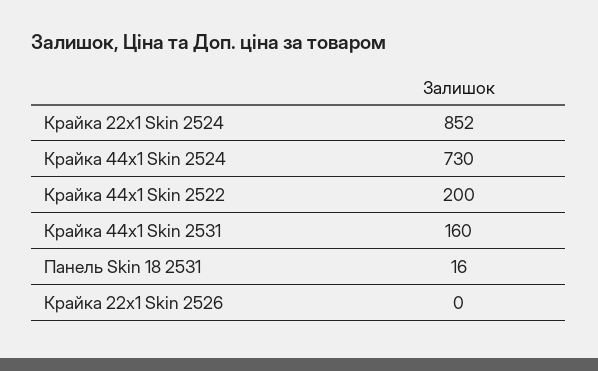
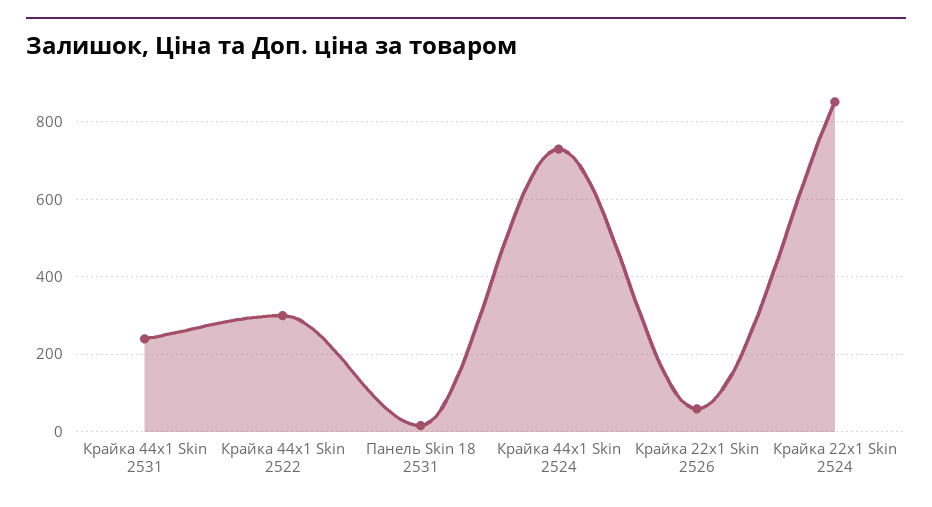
  {
    "Крайка 22x1 Skin 2524": 852,
    "Крайка 44x1 Skin 2524": 730,
-   "Крайка 44x1 Skin 2522": 200,
+   "Крайка 44x1 Skin 2522": 300,
-   "Крайка 44x1 Skin 2531": 160,
+   "Крайка 44x1 Skin 2531": 240,
    "Панель Skin 18 2531": 16,
-   "Крайка 22x1 Skin 2526": 0
+   "Крайка 22x1 Skin 2526": 60
  }

